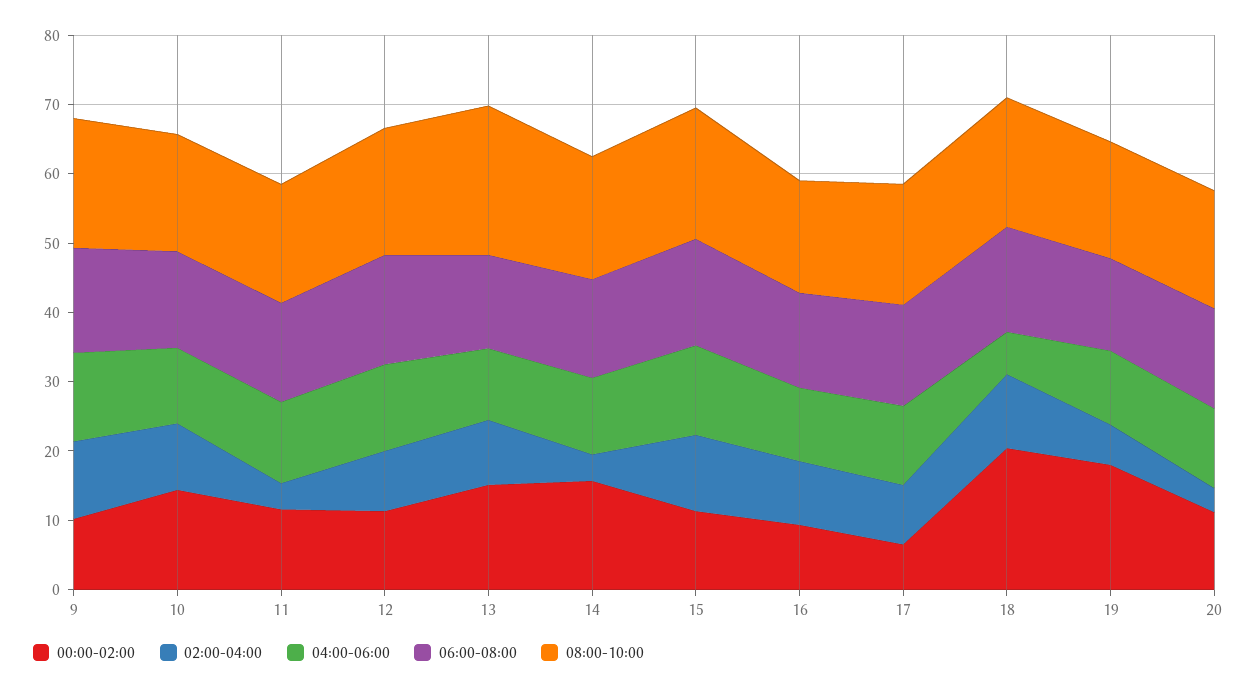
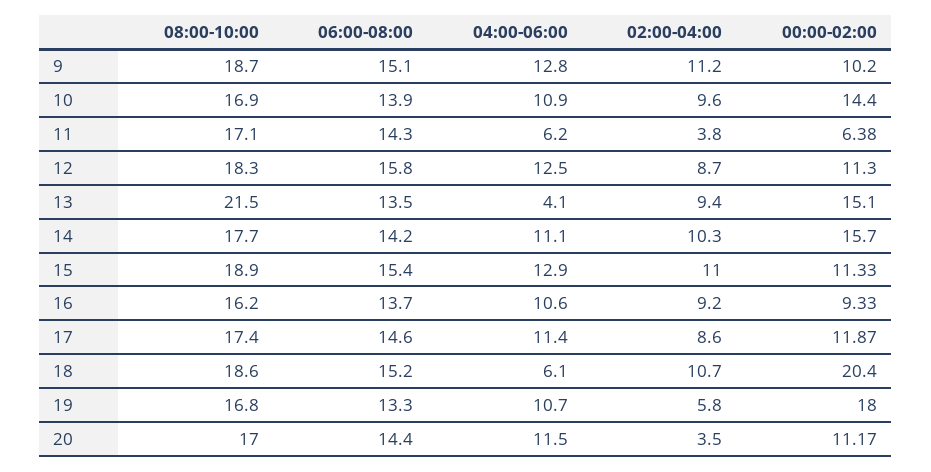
  {
    "00:00-02:00": {
      "9": 10.2,
      "10": 14.4,
-     "11": 12,
+     "11": 6.38,
      "12": 11.3,
      "13": 15.1,
      "14": 15.7,
      "15": 11.33,
      "16": 9.33,
-     "17": 6,
+     "17": 11.87,
      "18": 20.4,
      "19": 18,
      "20": 11.17
    },
    "02:00-04:00": {
      "9": 11.2,
      "10": 9.6,
      "11": 3.8,
      "12": 8.7,
      "13": 9.4,
-     "14": 4,
+     "14": 10.3,
      "15": 11,
      "16": 9.2,
      "17": 8.6,
      "18": 10.7,
      "19": 5.8,
      "20": 3.5
    },
    "04:00-06:00": {
      "9": 12.8,
      "10": 10.9,
-     "11": 12,
+     "11": 6.2,
      "12": 12.5,
-     "13": 10,
+     "13": 4.1,
      "14": 11.1,
      "15": 12.9,
      "16": 10.6,
      "17": 11.4,
      "18": 6.1,
      "19": 10.7,
      "20": 11.5
    },
    "06:00-08:00": {
      "9": 15.1,
      "10": 13.9,
      "11": 14.3,
      "12": 15.8,
      "13": 13.5,
      "14": 14.2,
      "15": 15.4,
      "16": 13.7,
      "17": 14.6,
      "18": 15.2,
      "19": 13.3,
      "20": 14.4
    },
    "08:00-10:00": {
      "9": 18.7,
      "10": 16.9,
      "11": 17.1,
      "12": 18.3,
      "13": 21.5,
      "14": 17.7,
      "15": 18.9,
      "16": 16.2,
      "17": 17.4,
      "18": 18.6,
      "19": 16.8,
      "20": 17
    }
  }

